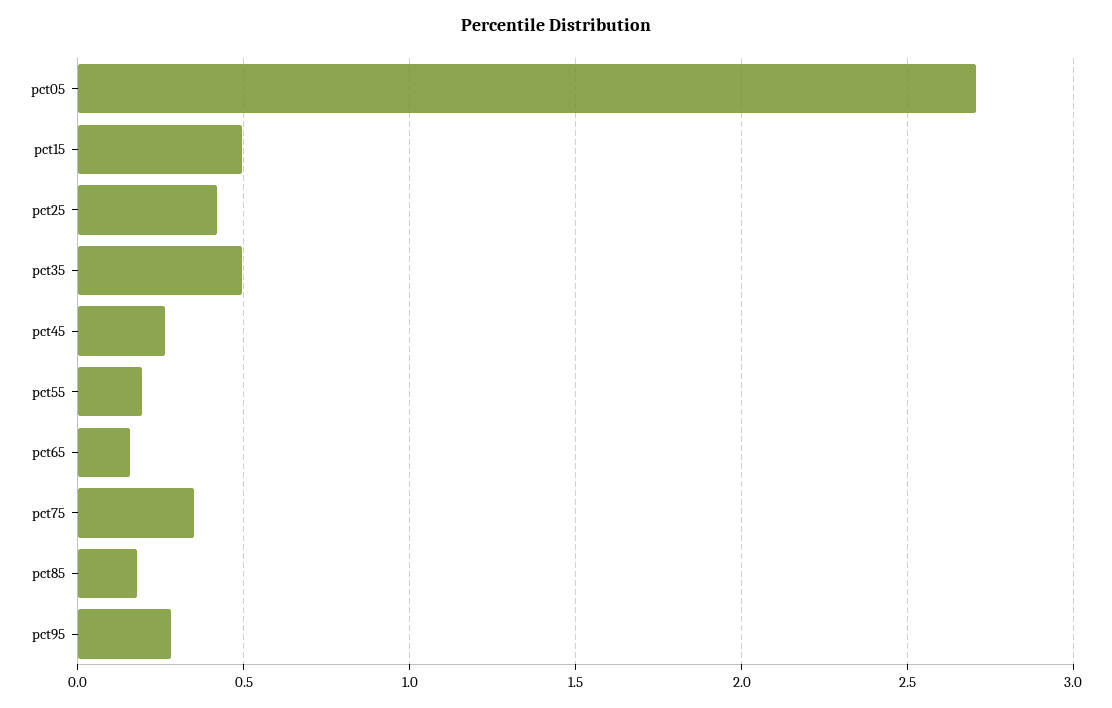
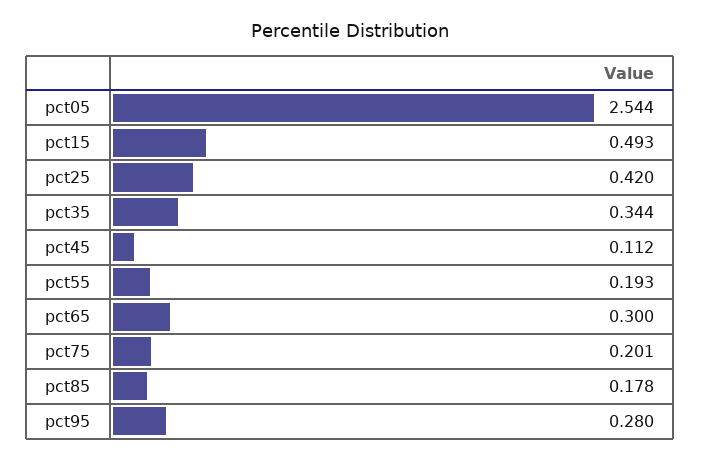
  {
-   "pct05": 2.7,
+   "pct05": 2.544,
    "pct15": 0.493,
    "pct25": 0.42,
-   "pct35": 0.5,
+   "pct35": 0.344,
-   "pct45": 0.25,
+   "pct45": 0.112,
    "pct55": 0.193,
-   "pct65": 0.15,
+   "pct65": 0.3,
-   "pct75": 0.35,
+   "pct75": 0.201,
    "pct85": 0.178,
    "pct95": 0.28
  }

